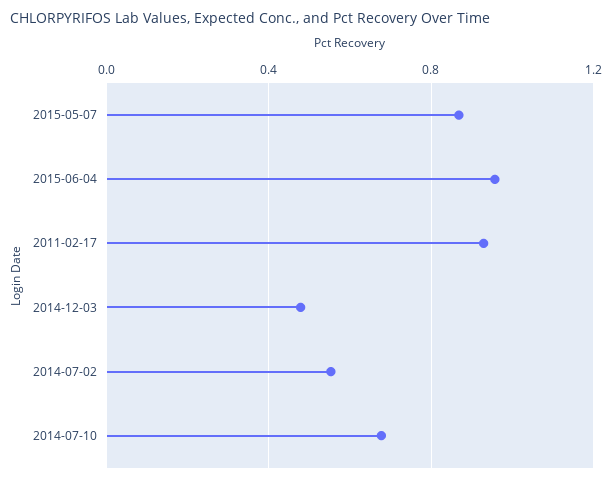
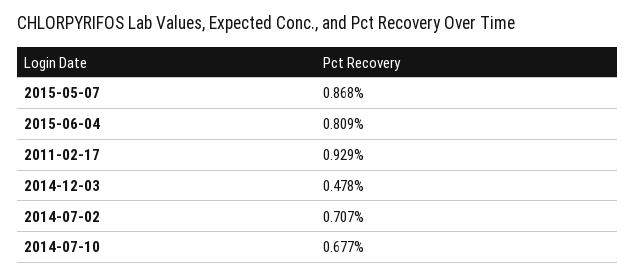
  {
    "2015-05-07": 0.868,
-   "2015-06-04": 0.95,
+   "2015-06-04": 0.809,
    "2011-02-17": 0.929,
    "2014-12-03": 0.478,
-   "2014-07-02": 0.55,
+   "2014-07-02": 0.707,
    "2014-07-10": 0.677
  }

